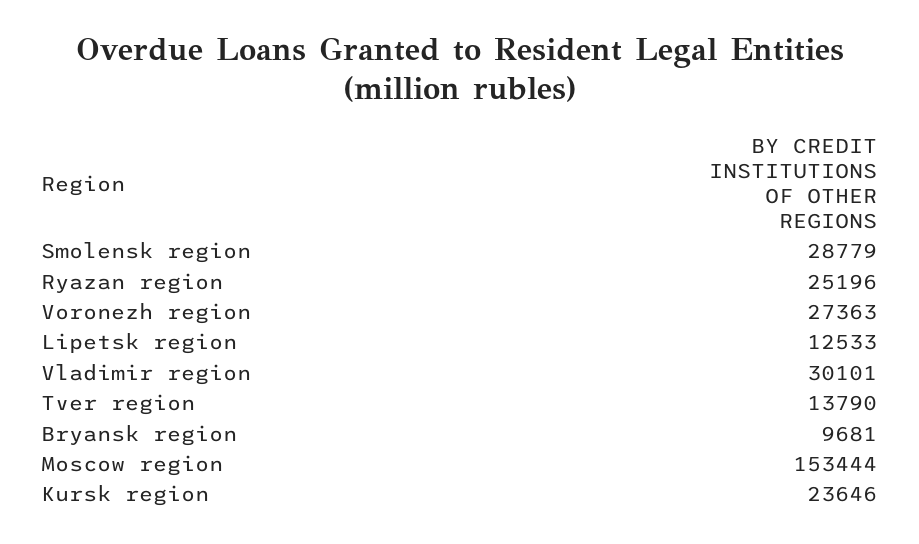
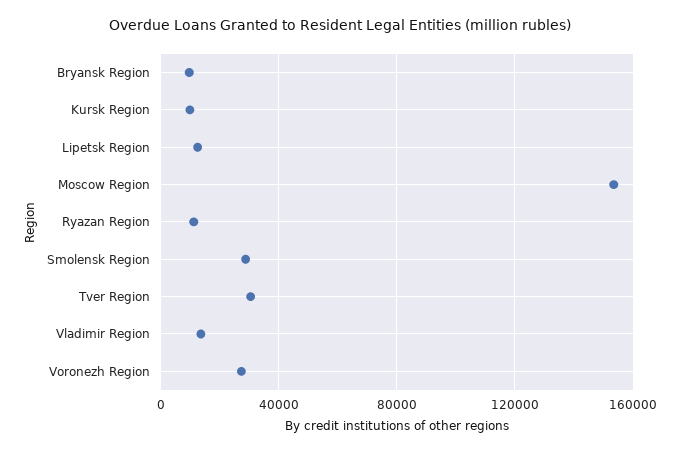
  {
    "Smolensk region": 28779,
-   "Ryazan region": 25196,
+   "Ryazan region": 10000,
    "Voronezh region": 27363,
    "Lipetsk region": 12533,
-   "Vladimir region": 30101,
+   "Vladimir region": 15000,
-   "Tver region": 13790,
+   "Tver region": 30000,
    "Bryansk region": 9681,
    "Moscow region": 153444,
-   "Kursk region": 23646
+   "Kursk region": 10000
  }

